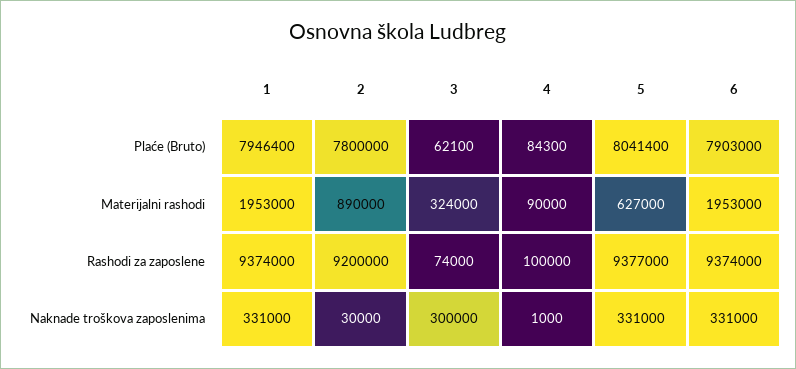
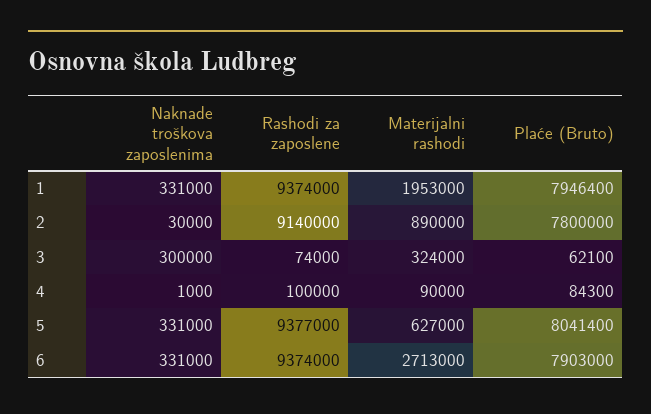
  {
    "1": {
      "Plaće (Bruto)": 7946400,
      "Materijalni rashodi": 1953000,
      "Rashodi za zaposlene": 9374000,
      "Naknade troškova zaposlenima": 331000
    },
    "2": {
      "Plaće (Bruto)": 7800000,
      "Materijalni rashodi": 890000,
-     "Rashodi za zaposlene": 9200000,
+     "Rashodi za zaposlene": 9140000,
      "Naknade troškova zaposlenima": 30000
    },
    "3": {
      "Plaće (Bruto)": 62100,
      "Materijalni rashodi": 324000,
      "Rashodi za zaposlene": 74000,
      "Naknade troškova zaposlenima": 300000
    },
    "4": {
      "Plaće (Bruto)": 84300,
      "Materijalni rashodi": 90000,
      "Rashodi za zaposlene": 100000,
      "Naknade troškova zaposlenima": 1000
    },
    "5": {
      "Plaće (Bruto)": 8041400,
      "Materijalni rashodi": 627000,
      "Rashodi za zaposlene": 9377000,
      "Naknade troškova zaposlenima": 331000
    },
    "6": {
      "Plaće (Bruto)": 7903000,
-     "Materijalni rashodi": 1953000,
+     "Materijalni rashodi": 2713000,
      "Rashodi za zaposlene": 9374000,
      "Naknade troškova zaposlenima": 331000
    }
  }

